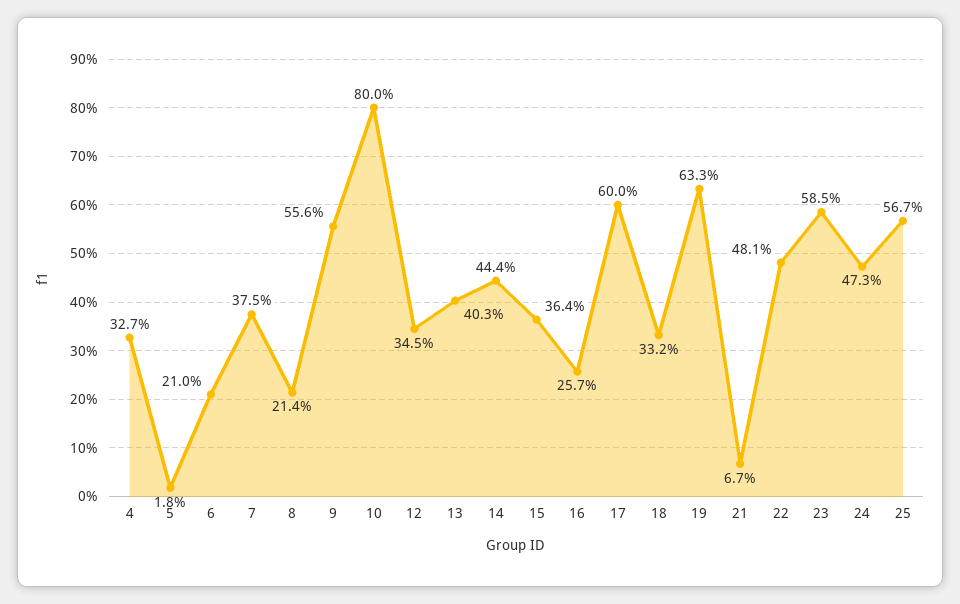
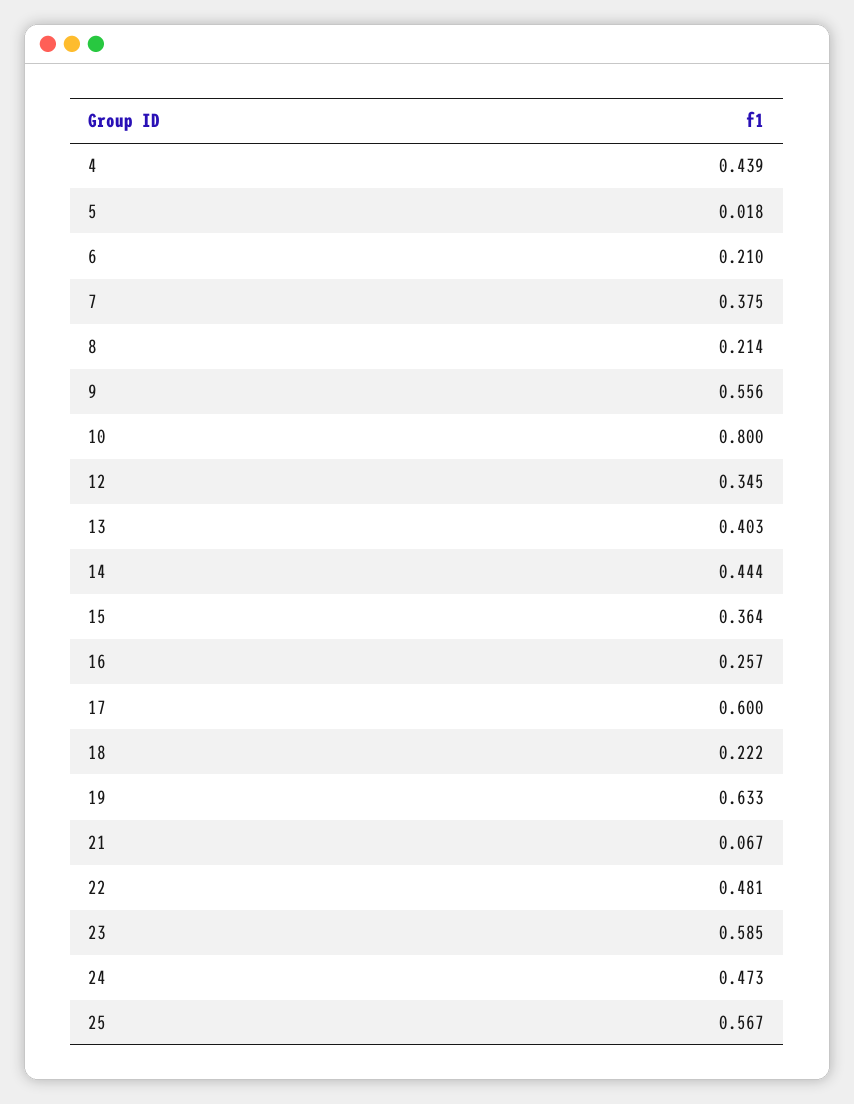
  {
-   "4": 0.327,
+   "4": 0.439,
    "5": 0.018,
    "6": 0.21,
    "7": 0.375,
    "8": 0.214,
    "9": 0.556,
    "10": 0.8,
    "12": 0.345,
    "13": 0.403,
    "14": 0.444,
    "15": 0.364,
    "16": 0.257,
    "17": 0.6,
-   "18": 0.332,
+   "18": 0.222,
    "19": 0.633,
    "21": 0.067,
    "22": 0.481,
    "23": 0.585,
    "24": 0.473,
    "25": 0.567
  }

